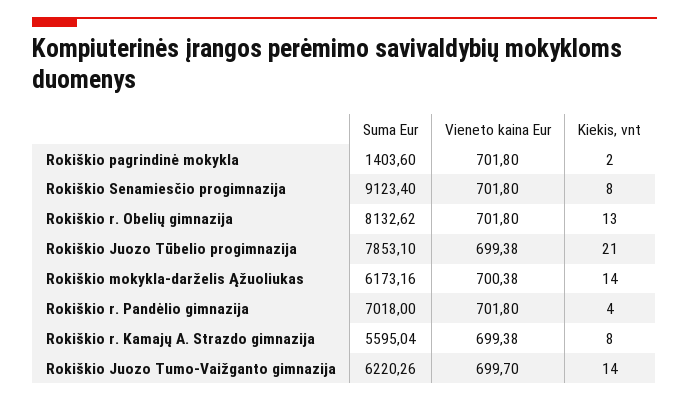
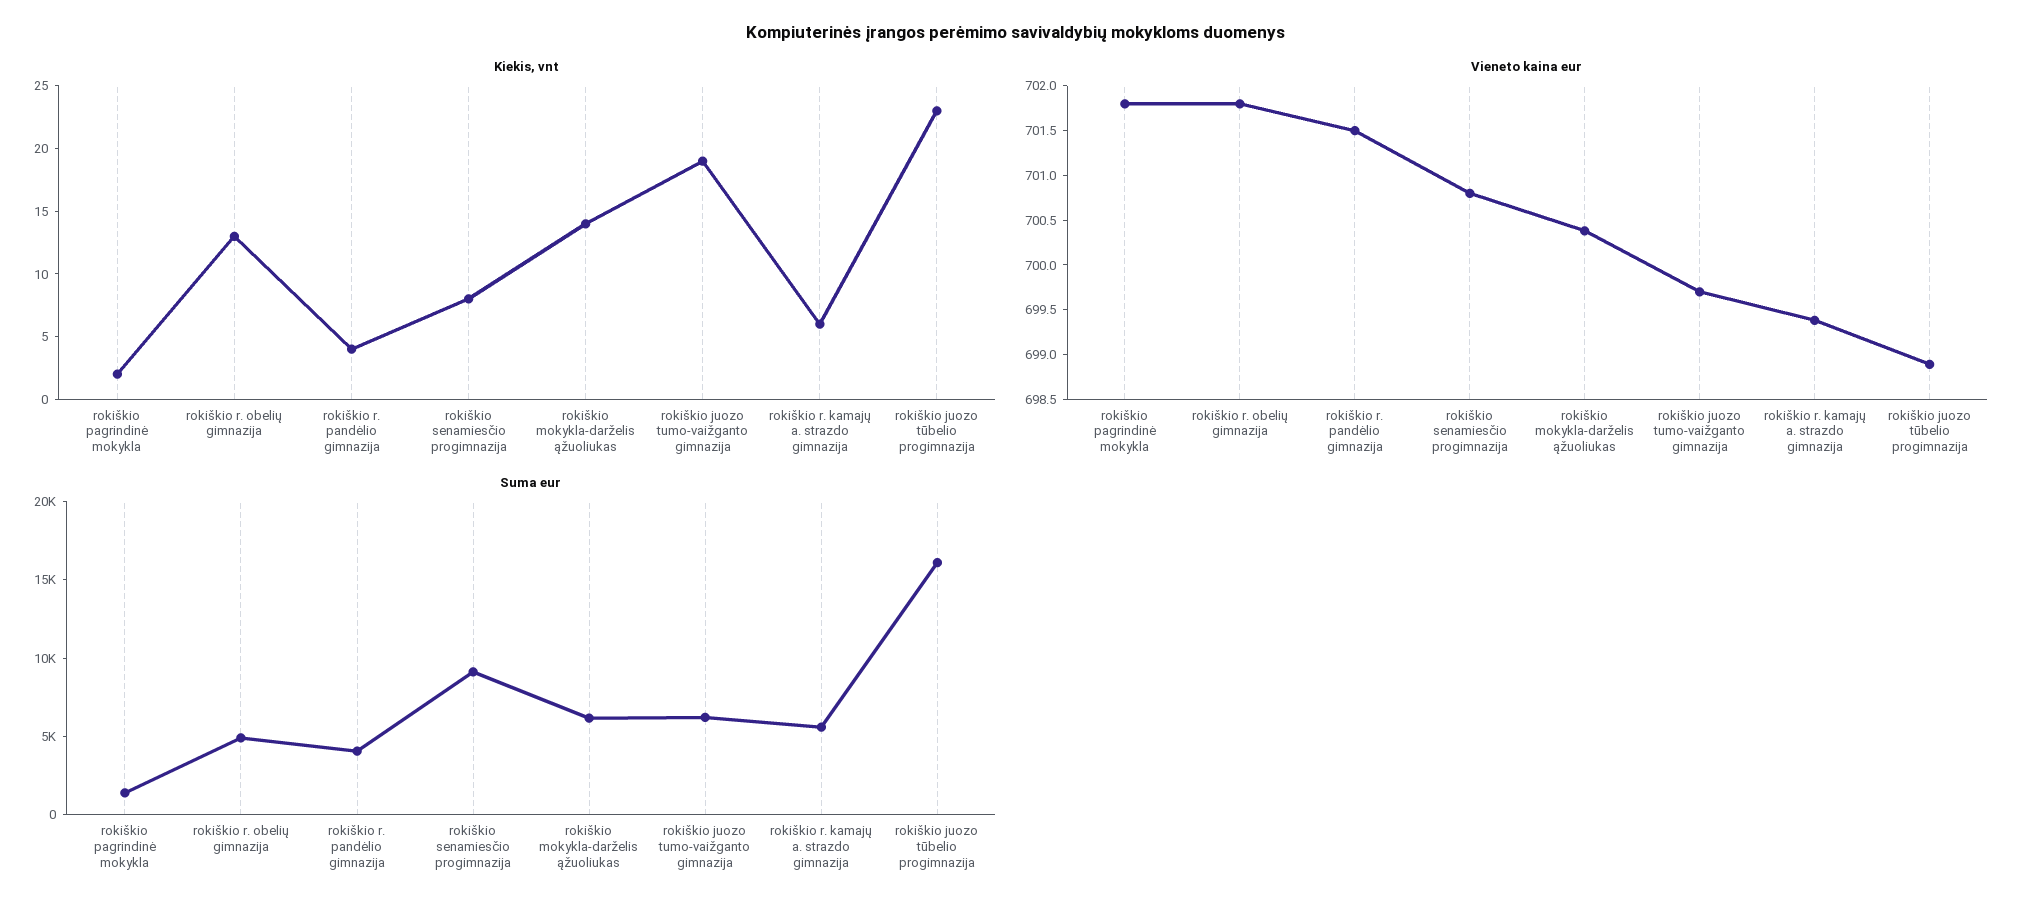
  {
    "Suma Eur": {
      "Rokiškio pagrindinė mokykla": 1403.6,
      "Rokiškio Senamiesčio progimnazija": 9123.4,
-     "Rokiškio r. Obelių gimnazija": 8132.62,
+     "Rokiškio r. Obelių gimnazija": 5000,
-     "Rokiškio Juozo Tūbelio progimnazija": 7853.1,
+     "Rokiškio Juozo Tūbelio progimnazija": 16000,
      "Rokiškio mokykla-darželis Ąžuoliukas": 6173.16,
-     "Rokiškio r. Pandėlio gimnazija": 7018,
+     "Rokiškio r. Pandėlio gimnazija": 4000,
      "Rokiškio r. Kamajų A. Strazdo gimnazija": 5595.04,
      "Rokiškio Juozo Tumo-Vaižganto gimnazija": 6220.26
    },
    "Vieneto kaina Eur": {
      "Rokiškio pagrindinė mokykla": 701.8,
-     "Rokiškio Senamiesčio progimnazija": 701.8,
+     "Rokiškio Senamiesčio progimnazija": 700.8,
      "Rokiškio r. Obelių gimnazija": 701.8,
-     "Rokiškio Juozo Tūbelio progimnazija": 699.38,
+     "Rokiškio Juozo Tūbelio progimnazija": 698.9,
      "Rokiškio mokykla-darželis Ąžuoliukas": 700.38,
-     "Rokiškio r. Pandėlio gimnazija": 701.8,
+     "Rokiškio r. Pandėlio gimnazija": 701.5,
      "Rokiškio r. Kamajų A. Strazdo gimnazija": 699.38,
      "Rokiškio Juozo Tumo-Vaižganto gimnazija": 699.7
    },
    "Kiekis, vnt": {
      "Rokiškio pagrindinė mokykla": 2,
      "Rokiškio Senamiesčio progimnazija": 8,
      "Rokiškio r. Obelių gimnazija": 13,
-     "Rokiškio Juozo Tūbelio progimnazija": 21,
+     "Rokiškio Juozo Tūbelio progimnazija": 23,
      "Rokiškio mokykla-darželis Ąžuoliukas": 14,
      "Rokiškio r. Pandėlio gimnazija": 4,
-     "Rokiškio r. Kamajų A. Strazdo gimnazija": 8,
+     "Rokiškio r. Kamajų A. Strazdo gimnazija": 6,
-     "Rokiškio Juozo Tumo-Vaižganto gimnazija": 14
+     "Rokiškio Juozo Tumo-Vaižganto gimnazija": 19
    }
  }

